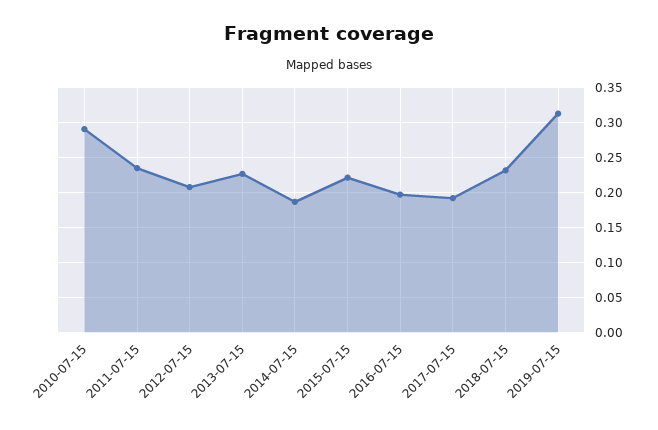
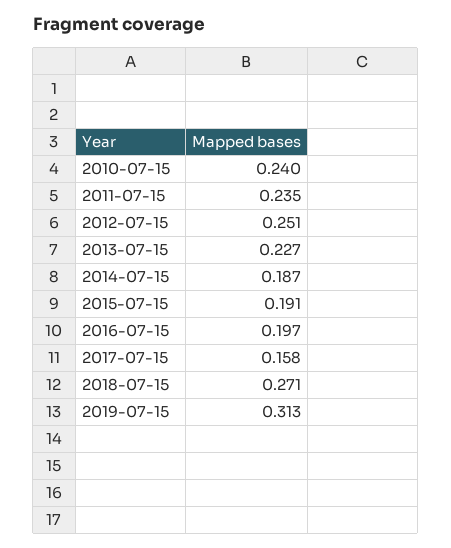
  {
-   "2010-07-15": 0.29,
+   "2010-07-15": 0.24,
    "2011-07-15": 0.235,
-   "2012-07-15": 0.21,
+   "2012-07-15": 0.251,
    "2013-07-15": 0.227,
    "2014-07-15": 0.187,
-   "2015-07-15": 0.22,
+   "2015-07-15": 0.191,
    "2016-07-15": 0.197,
-   "2017-07-15": 0.19,
+   "2017-07-15": 0.158,
-   "2018-07-15": 0.23,
+   "2018-07-15": 0.271,
    "2019-07-15": 0.313
  }

